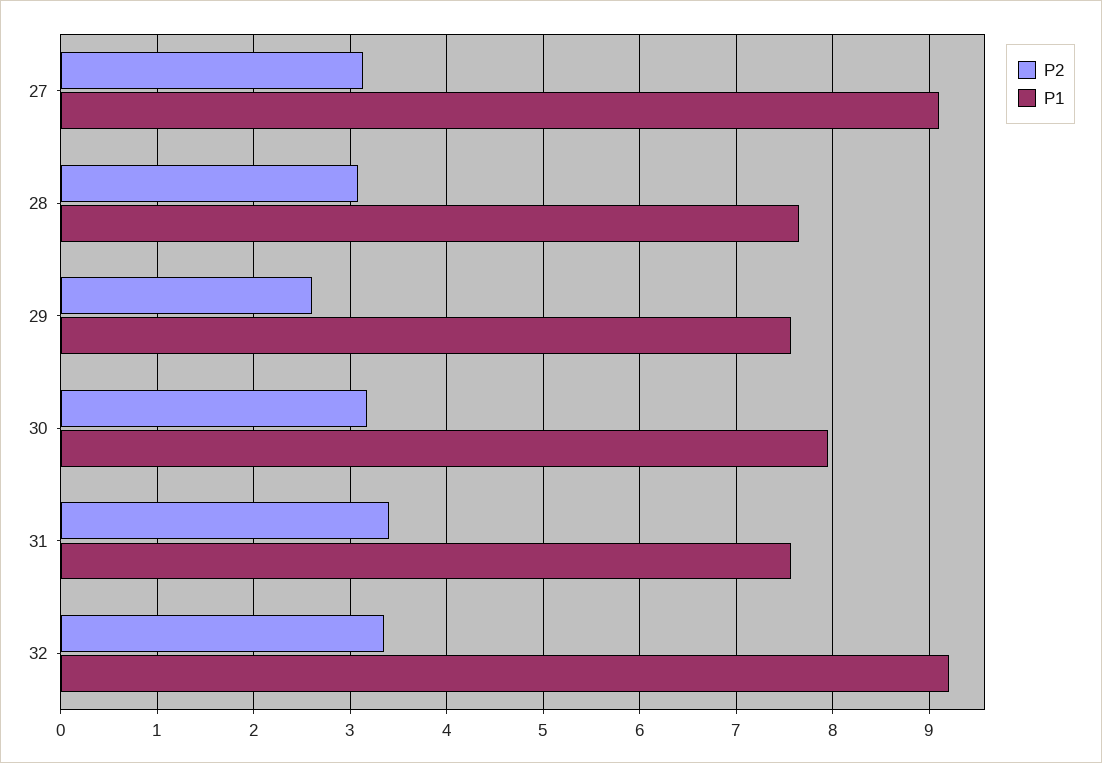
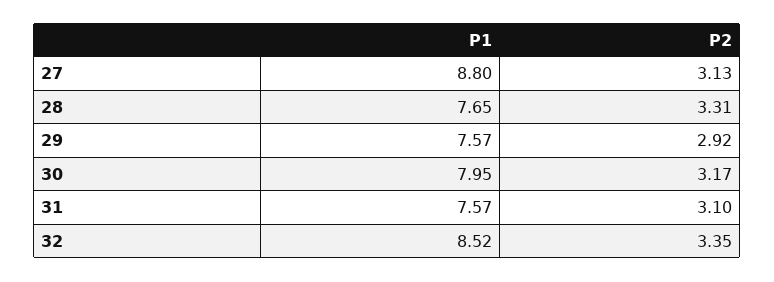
  {
    "P2": {
      "27": 3.13,
-     "28": 3.1,
+     "28": 3.31,
-     "29": 2.6,
+     "29": 2.92,
      "30": 3.17,
-     "31": 3.4,
+     "31": 3.1,
      "32": 3.35
    },
    "P1": {
-     "27": 9.1,
+     "27": 8.8,
      "28": 7.65,
      "29": 7.57,
      "30": 7.95,
      "31": 7.57,
-     "32": 9.2
+     "32": 8.52
    }
  }

